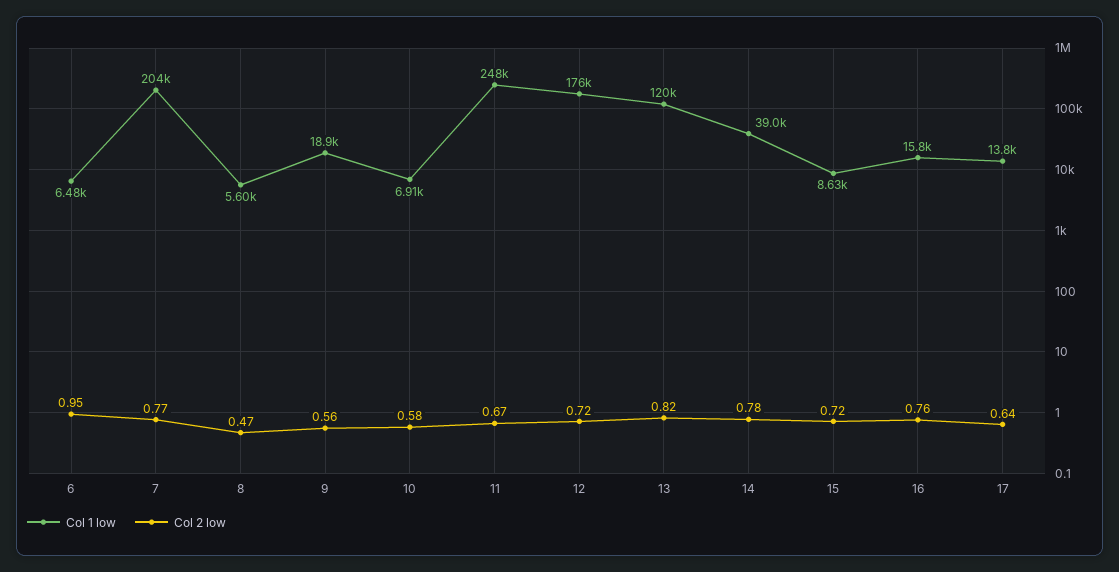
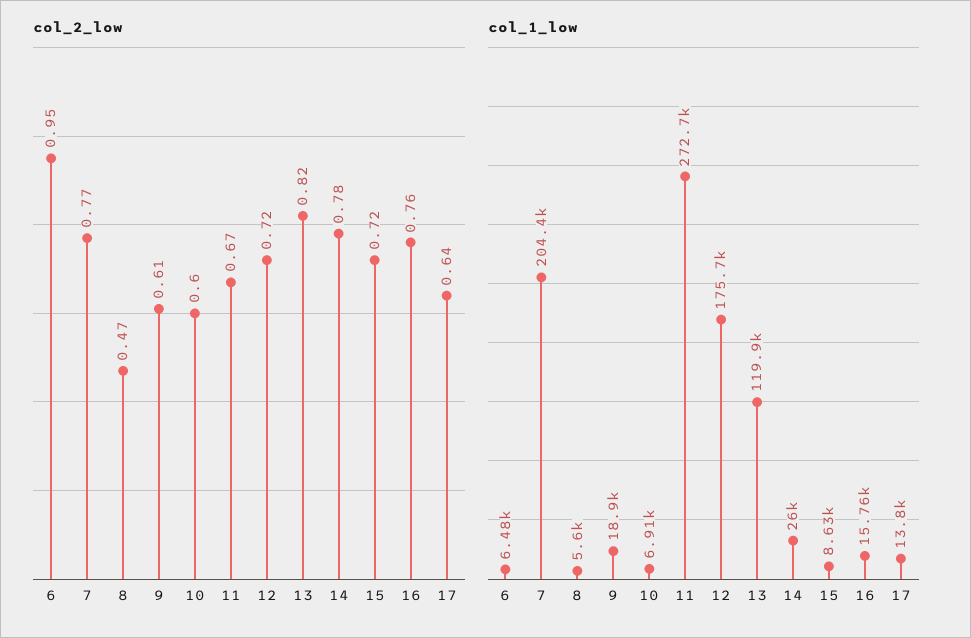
  {
    "Col 1 low": {
      "6": 6480,
      "7": 204400,
      "8": 5600,
      "9": 18900,
      "10": 6910,
-     "11": 248000,
+     "11": 272700,
      "12": 175700,
      "13": 119900,
-     "14": 39000,
+     "14": 26000,
      "15": 8630,
      "16": 15760,
      "17": 13800
    },
    "Col 2 low": {
      "6": 0.95,
      "7": 0.77,
      "8": 0.47,
-     "9": 0.56,
+     "9": 0.61,
-     "10": 0.58,
+     "10": 0.6,
      "11": 0.67,
      "12": 0.72,
      "13": 0.82,
      "14": 0.78,
      "15": 0.72,
      "16": 0.76,
      "17": 0.64
    }
  }

